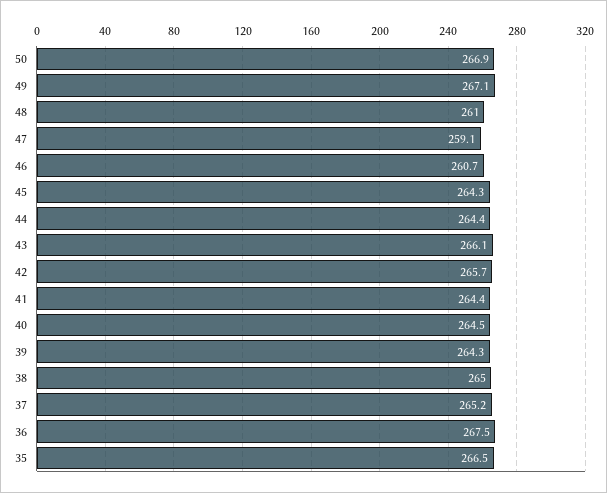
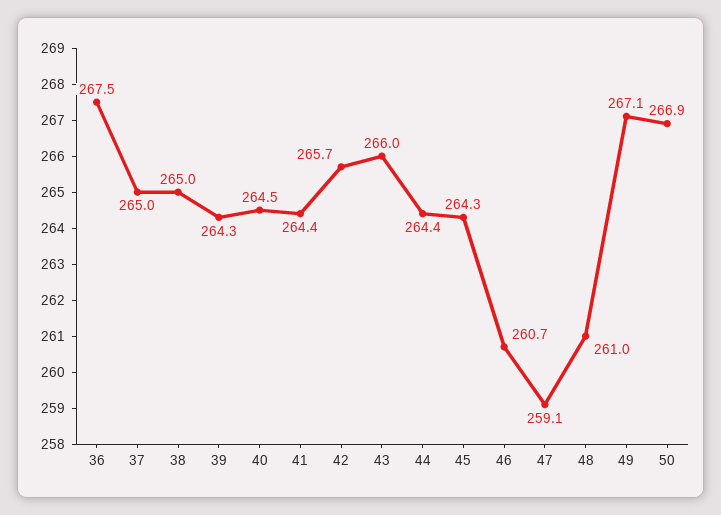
  {
    "50": 266.9,
    "49": 267.1,
    "48": 261,
    "47": 259.1,
    "46": 260.7,
    "45": 264.3,
    "44": 264.4,
-   "43": 266.1,
+   "43": 266,
    "42": 265.7,
    "41": 264.4,
    "40": 264.5,
    "39": 264.3,
    "38": 265,
-   "37": 265.2,
+   "37": 265,
-   "36": 267.5,
+   "36": 267.5
-   "35": 266.5
  }

